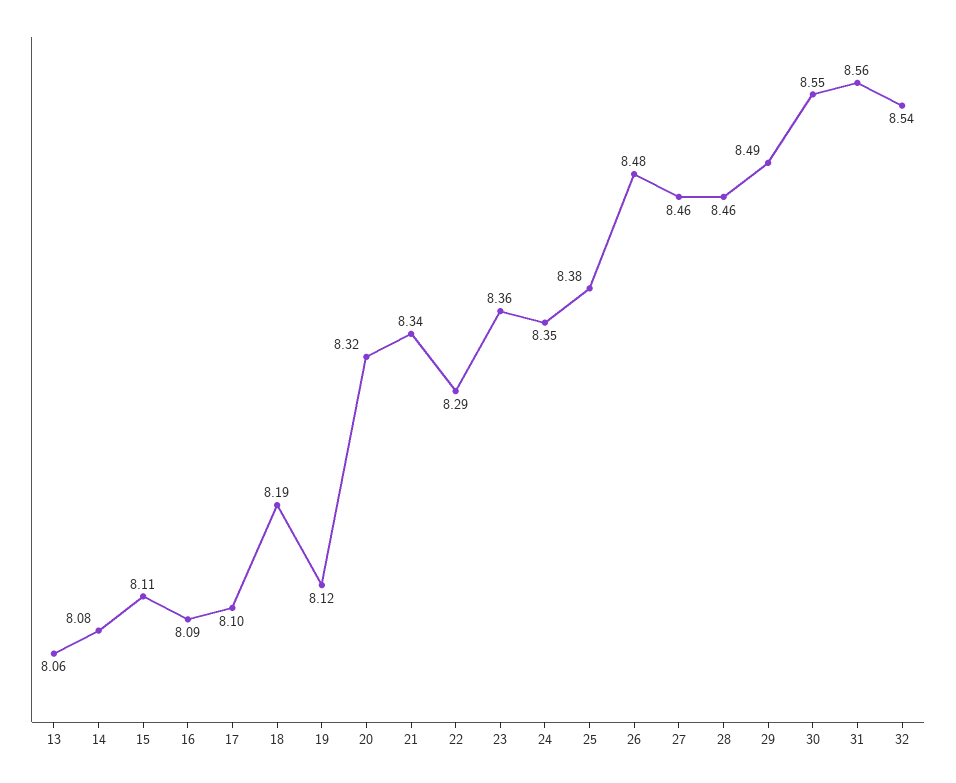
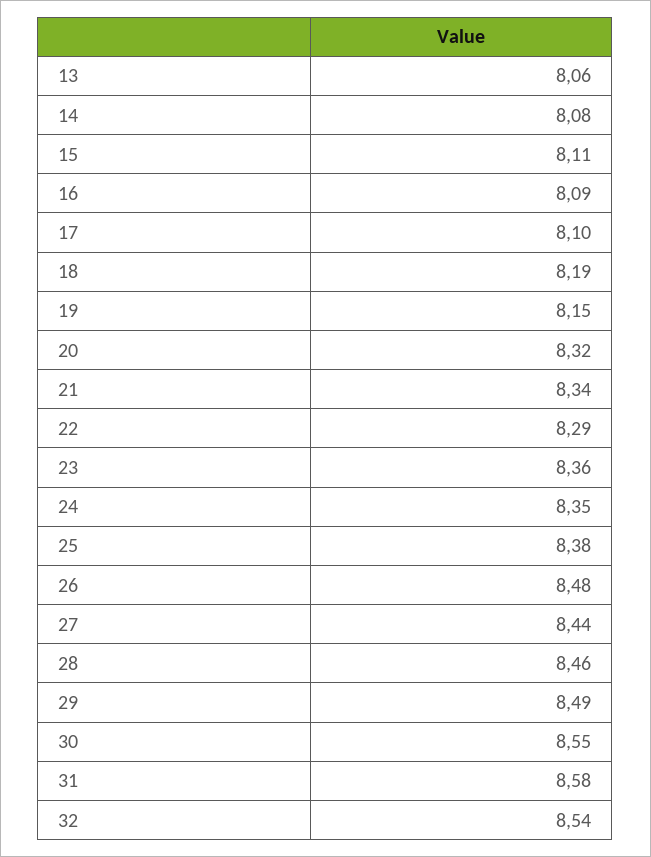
  {
    "13": 8.06,
    "14": 8.08,
    "15": 8.11,
    "16": 8.09,
    "17": 8.1,
    "18": 8.19,
-   "19": 8.12,
+   "19": 8.15,
    "20": 8.32,
    "21": 8.34,
    "22": 8.29,
    "23": 8.36,
    "24": 8.35,
    "25": 8.38,
    "26": 8.48,
-   "27": 8.46,
+   "27": 8.44,
    "28": 8.46,
    "29": 8.49,
    "30": 8.55,
-   "31": 8.56,
+   "31": 8.58,
    "32": 8.54
  }

